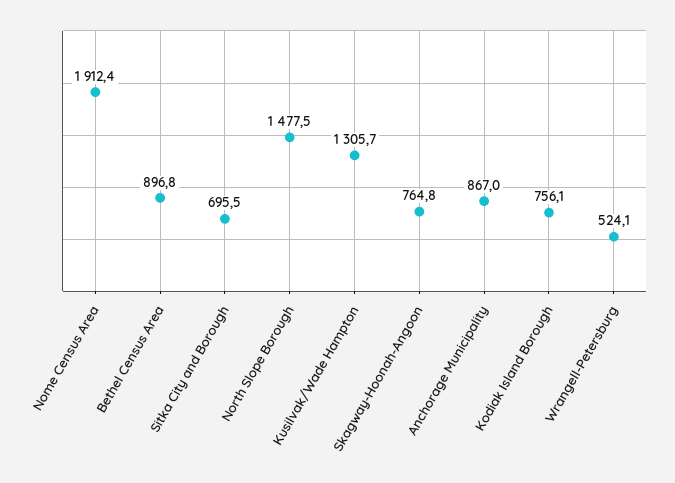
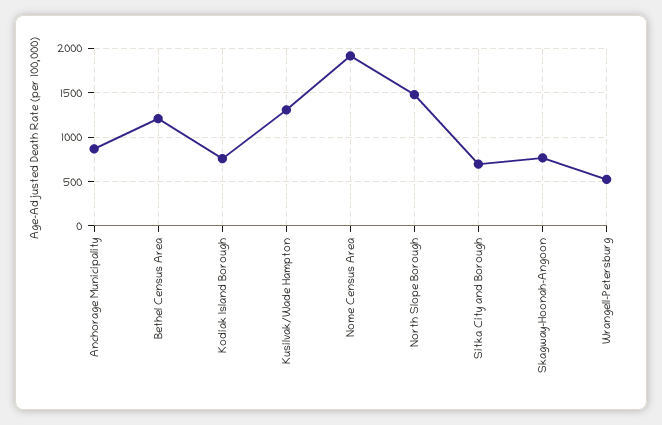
  {
    "Nome Census Area": 1912.4,
-   "Bethel Census Area": 896.8,
+   "Bethel Census Area": 1200,
    "Sitka City and Borough": 695.5,
    "North Slope Borough": 1477.5,
    "Kusilvak/Wade Hampton": 1305.7,
    "Skagway-Hoonah-Angoon": 764.8,
    "Anchorage Municipality": 867,
    "Kodiak Island Borough": 756.1,
    "Wrangell-Petersburg": 524.1
  }

